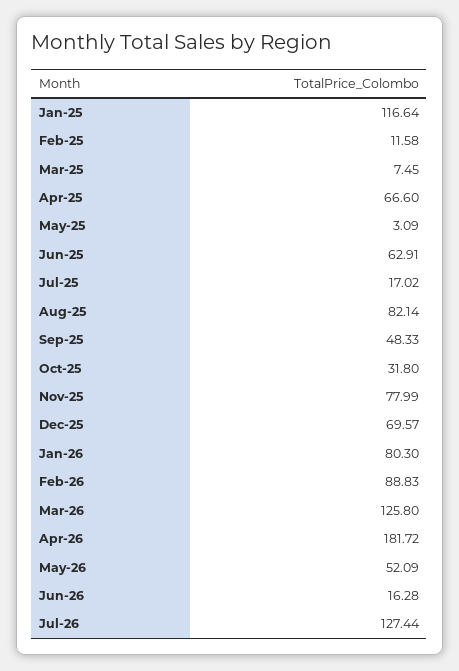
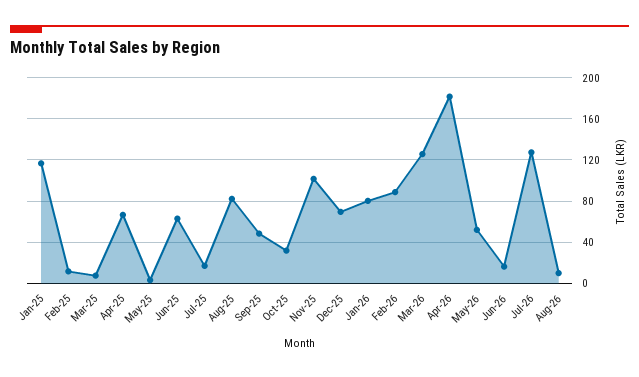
  {
    "Jan-25": 116.64,
    "Feb-25": 11.58,
    "Mar-25": 7.45,
    "Apr-25": 66.6,
    "May-25": 3.09,
    "Jun-25": 62.91,
    "Jul-25": 17.02,
    "Aug-25": 82.14,
    "Sep-25": 48.33,
    "Oct-25": 31.8,
-   "Nov-25": 77.99,
+   "Nov-25": 100,
    "Dec-25": 69.57,
    "Jan-26": 80.3,
    "Feb-26": 88.83,
    "Mar-26": 125.8,
    "Apr-26": 181.72,
    "May-26": 52.09,
    "Jun-26": 16.28,
-   "Jul-26": 127.44
+   "Jul-26": 127.44,
+   "Aug-26": 10
  }

